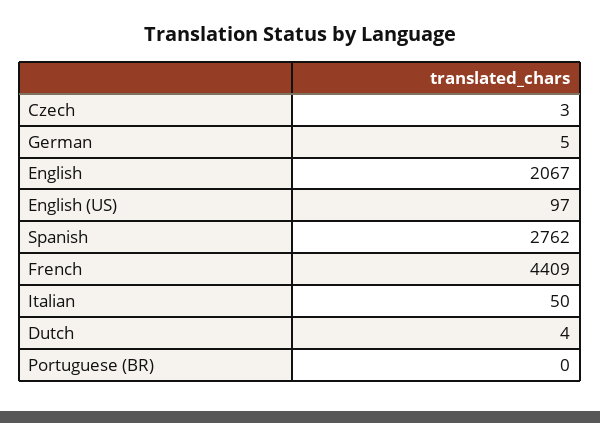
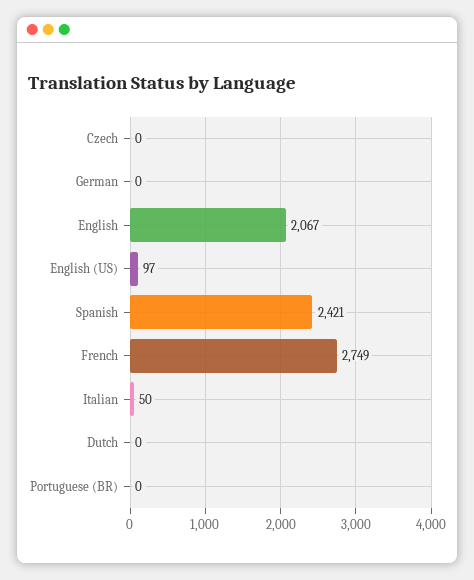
  {
-   "Czech": 3,
+   "Czech": 0,
-   "German": 5,
+   "German": 0,
    "English": 2067,
    "English (US)": 97,
-   "Spanish": 2762,
+   "Spanish": 2421,
-   "French": 4409,
+   "French": 2749,
    "Italian": 50,
-   "Dutch": 4,
+   "Dutch": 0,
    "Portuguese (BR)": 0
  }

